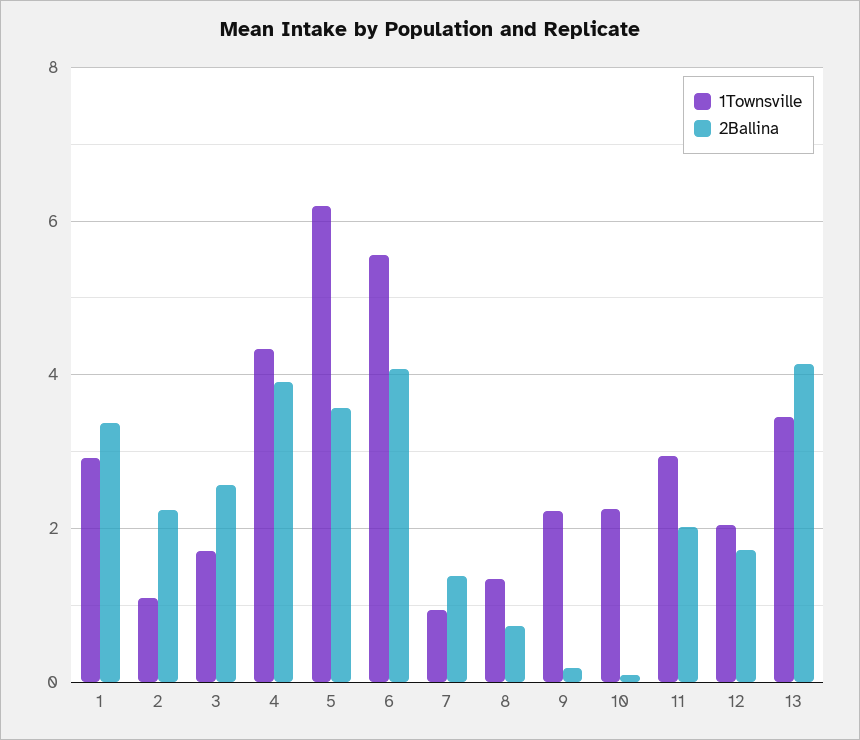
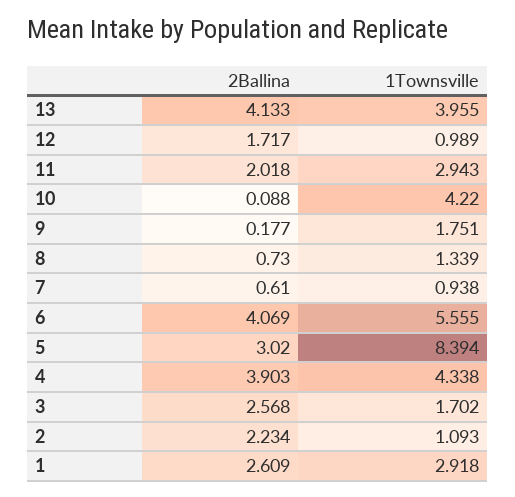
  {
    "1Townsville": {
      "1": 2.918,
      "2": 1.093,
      "3": 1.702,
      "4": 4.338,
-     "5": 6.2,
+     "5": 8.394,
      "6": 5.555,
      "7": 0.938,
      "8": 1.339,
-     "9": 2.2,
+     "9": 1.751,
-     "10": 2.2,
+     "10": 4.22,
      "11": 2.943,
-     "12": 2,
+     "12": 0.989,
-     "13": 3.4
+     "13": 3.955
    },
    "2Ballina": {
-     "1": 3.4,
+     "1": 2.609,
      "2": 2.234,
      "3": 2.568,
      "4": 3.903,
-     "5": 3.6,
+     "5": 3.02,
      "6": 4.069,
-     "7": 1.4,
+     "7": 0.61,
      "8": 0.73,
      "9": 0.177,
      "10": 0.088,
      "11": 2.018,
      "12": 1.717,
      "13": 4.133
    }
  }

